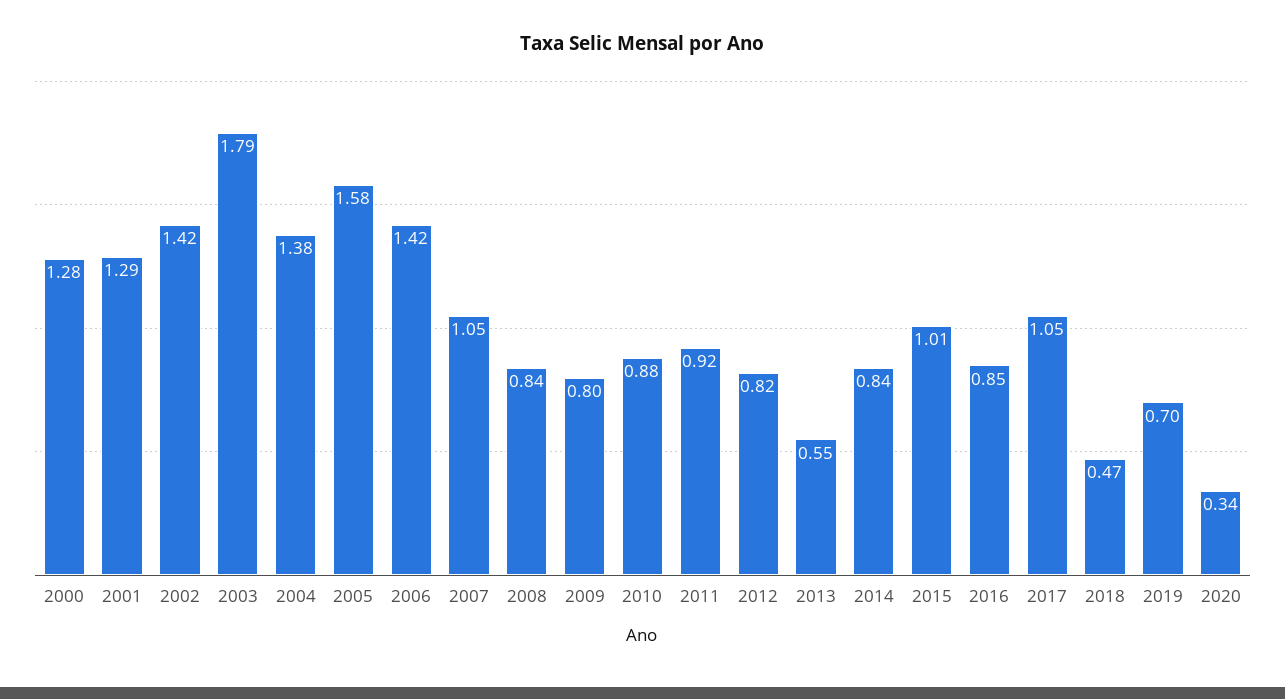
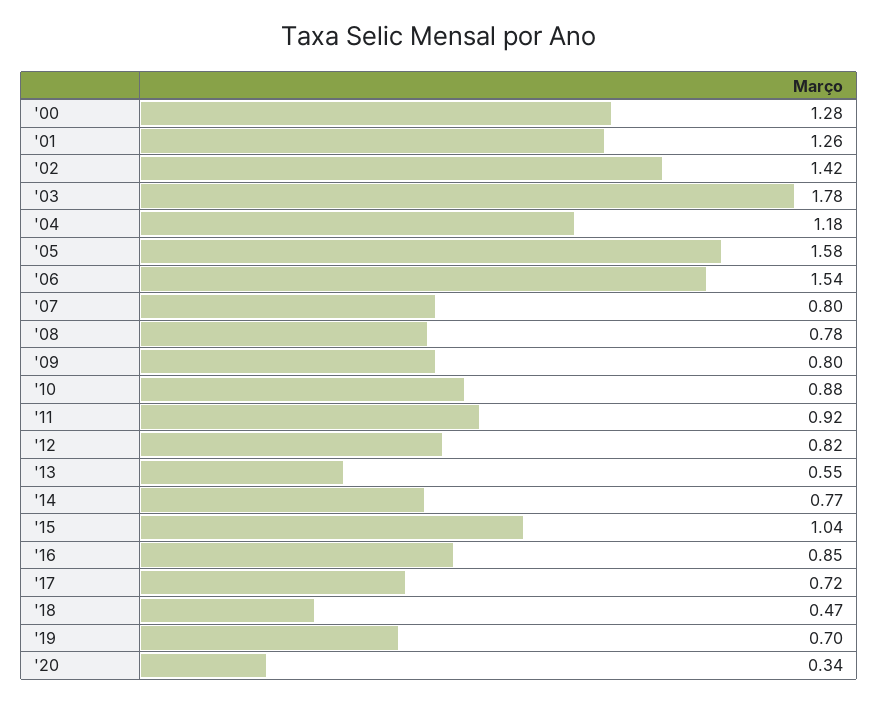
  {
    "2000": 1.28,
-   "2001": 1.29,
+   "2001": 1.26,
    "2002": 1.42,
-   "2003": 1.79,
+   "2003": 1.78,
-   "2004": 1.38,
+   "2004": 1.18,
    "2005": 1.58,
-   "2006": 1.42,
+   "2006": 1.54,
-   "2007": 1.05,
+   "2007": 0.8,
-   "2008": 0.84,
+   "2008": 0.78,
    "2009": 0.8,
    "2010": 0.88,
    "2011": 0.92,
    "2012": 0.82,
    "2013": 0.55,
-   "2014": 0.84,
+   "2014": 0.77,
-   "2015": 1.01,
+   "2015": 1.04,
    "2016": 0.85,
-   "2017": 1.05,
+   "2017": 0.72,
    "2018": 0.47,
    "2019": 0.7,
    "2020": 0.34
  }

